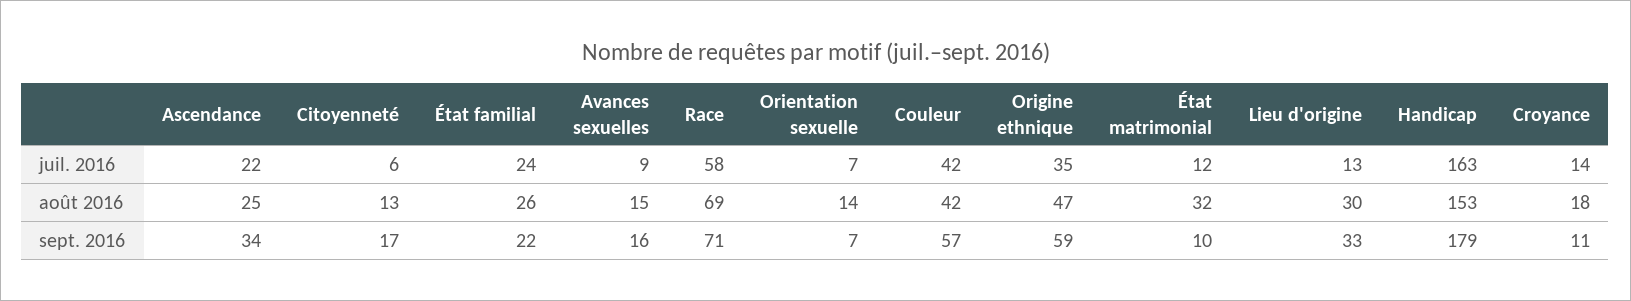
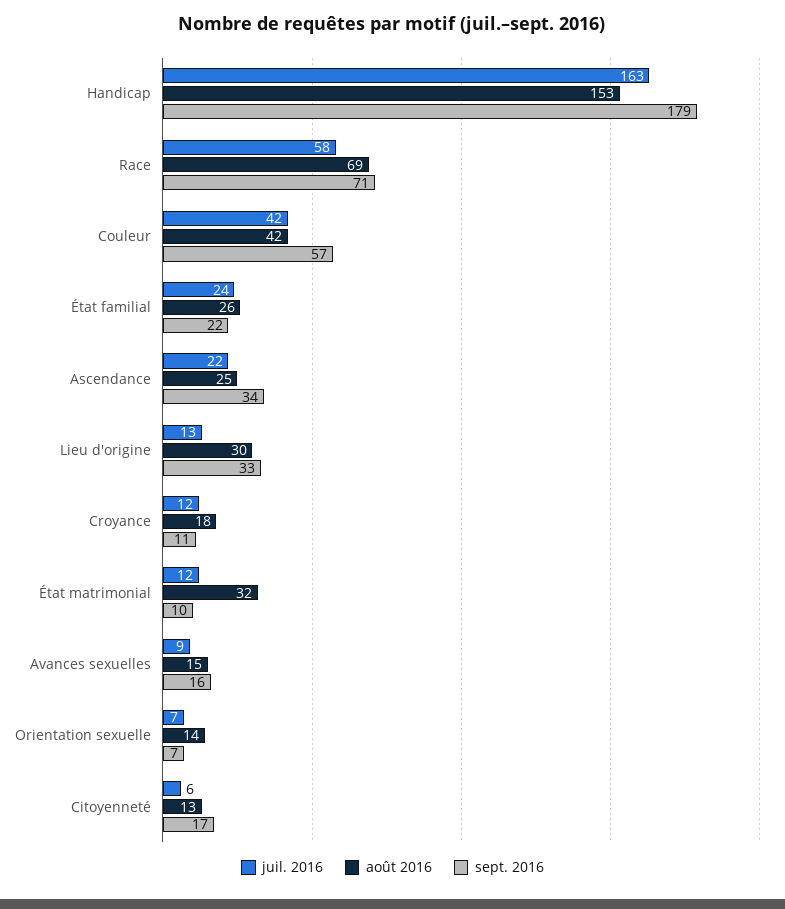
  {
    "juil. 2016": {
      "Ascendance": 22,
      "Citoyenneté": 6,
      "État familial": 24,
      "Avances sexuelles": 9,
      "Race": 58,
      "Orientation sexuelle": 7,
      "Couleur": 42,
-     "Origine ethnique": 35,
      "État matrimonial": 12,
      "Lieu d'origine": 13,
      "Handicap": 163,
-     "Croyance": 14
+     "Croyance": 12
    },
    "août 2016": {
      "Ascendance": 25,
      "Citoyenneté": 13,
      "État familial": 26,
      "Avances sexuelles": 15,
      "Race": 69,
      "Orientation sexuelle": 14,
      "Couleur": 42,
-     "Origine ethnique": 47,
      "État matrimonial": 32,
      "Lieu d'origine": 30,
      "Handicap": 153,
      "Croyance": 18
    },
    "sept. 2016": {
      "Ascendance": 34,
      "Citoyenneté": 17,
      "État familial": 22,
      "Avances sexuelles": 16,
      "Race": 71,
      "Orientation sexuelle": 7,
      "Couleur": 57,
-     "Origine ethnique": 59,
      "État matrimonial": 10,
      "Lieu d'origine": 33,
      "Handicap": 179,
      "Croyance": 11
    }
  }

